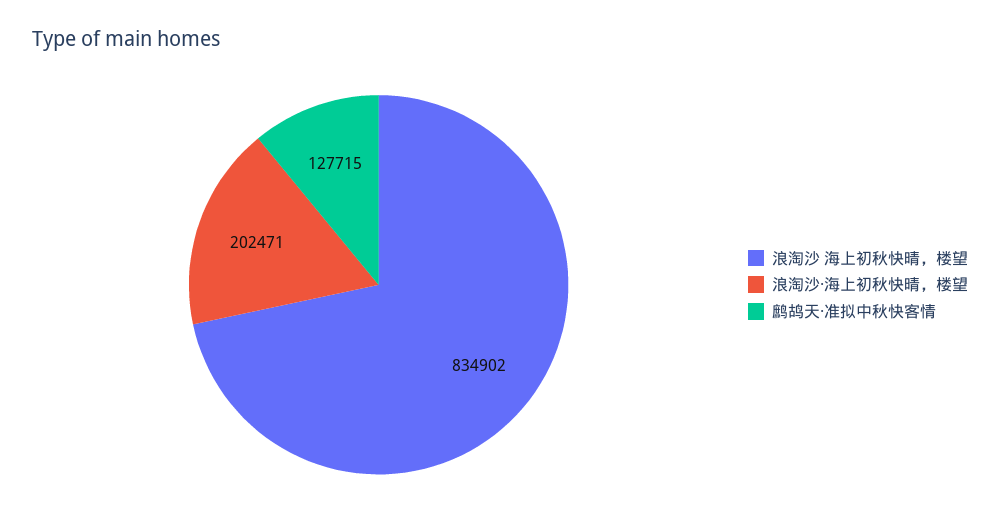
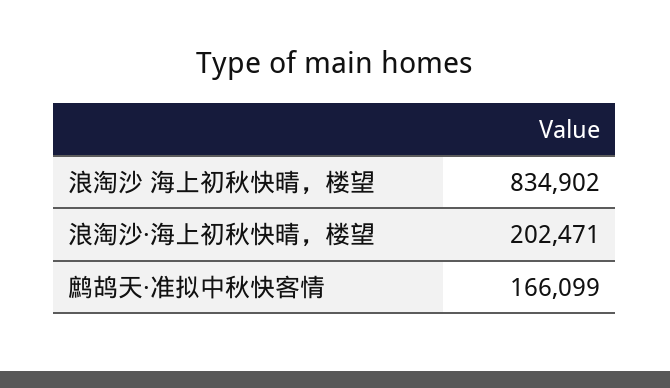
  {
    "浪淘沙 海上初秋快晴，楼望": 834902,
    "浪淘沙·海上初秋快晴，楼望": 202471,
-   "鹧鸪天·准拟中秋快客情": 127715
+   "鹧鸪天·准拟中秋快客情": 166099
  }

